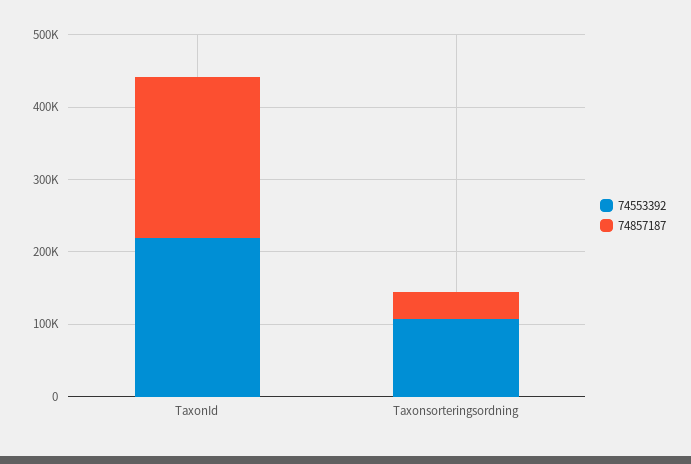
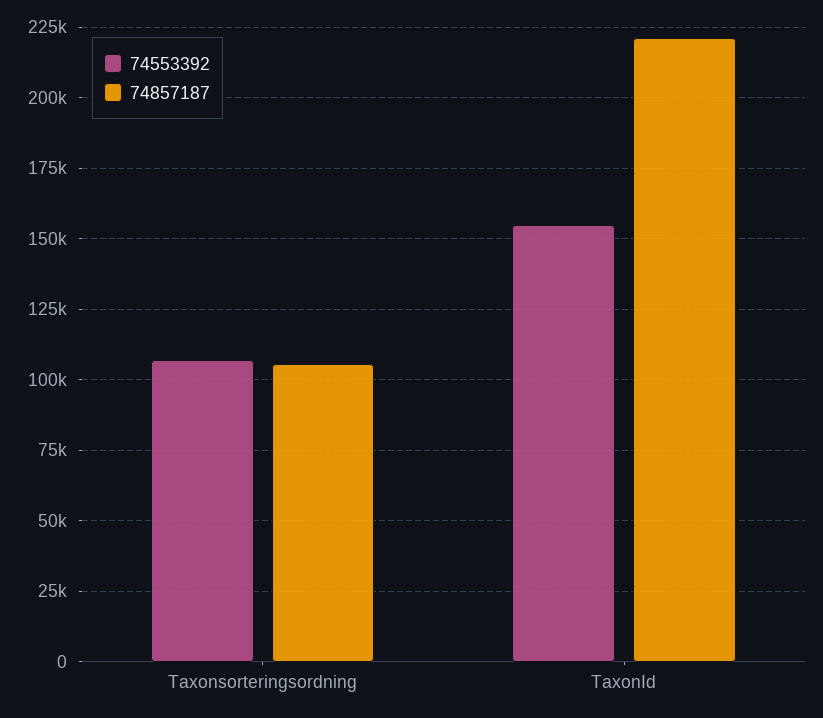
  {
    "74553392": {
-     "TaxonId": 220000,
+     "TaxonId": 155000,
      "Taxonsorteringsordning": 107500
    },
    "74857187": {
      "TaxonId": 220000,
-     "Taxonsorteringsordning": 40000
+     "Taxonsorteringsordning": 105000
    }
  }

